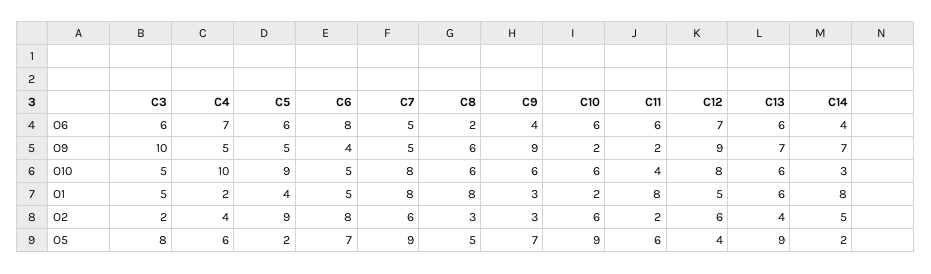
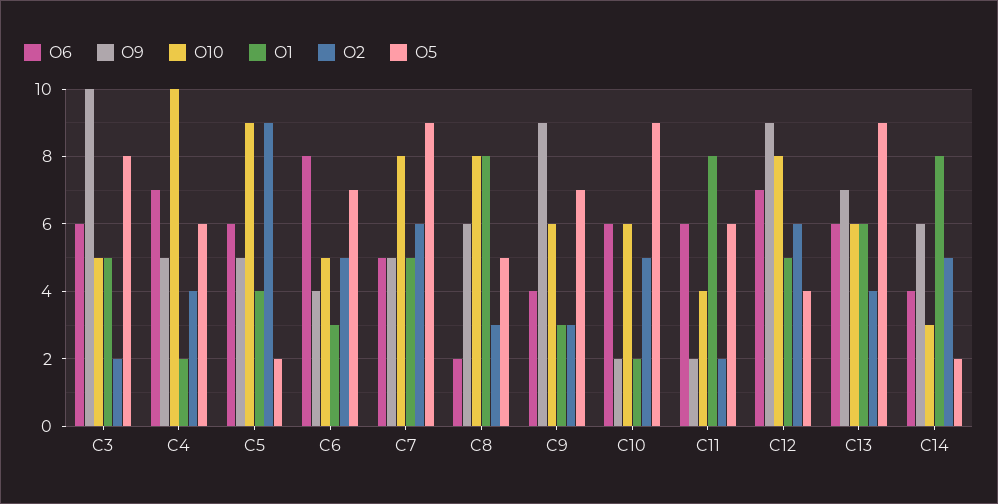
  {
    "O6": {
      "C3": 6,
      "C4": 7,
      "C5": 6,
      "C6": 8,
      "C7": 5,
      "C8": 2,
      "C9": 4,
      "C10": 6,
      "C11": 6,
      "C12": 7,
      "C13": 6,
      "C14": 4
    },
    "O9": {
      "C3": 10,
      "C4": 5,
      "C5": 5,
      "C6": 4,
      "C7": 5,
      "C8": 6,
      "C9": 9,
      "C10": 2,
      "C11": 2,
      "C12": 9,
      "C13": 7,
-     "C14": 7
+     "C14": 6
    },
    "O10": {
      "C3": 5,
      "C4": 10,
      "C5": 9,
      "C6": 5,
      "C7": 8,
-     "C8": 6,
+     "C8": 8,
      "C9": 6,
      "C10": 6,
      "C11": 4,
      "C12": 8,
      "C13": 6,
      "C14": 3
    },
    "O1": {
      "C3": 5,
      "C4": 2,
      "C5": 4,
-     "C6": 5,
+     "C6": 3,
-     "C7": 8,
+     "C7": 5,
      "C8": 8,
      "C9": 3,
      "C10": 2,
      "C11": 8,
      "C12": 5,
      "C13": 6,
      "C14": 8
    },
    "O2": {
      "C3": 2,
      "C4": 4,
      "C5": 9,
-     "C6": 8,
+     "C6": 5,
      "C7": 6,
      "C8": 3,
      "C9": 3,
-     "C10": 6,
+     "C10": 5,
      "C11": 2,
      "C12": 6,
      "C13": 4,
      "C14": 5
    },
    "O5": {
      "C3": 8,
      "C4": 6,
      "C5": 2,
      "C6": 7,
      "C7": 9,
      "C8": 5,
      "C9": 7,
      "C10": 9,
      "C11": 6,
      "C12": 4,
      "C13": 9,
      "C14": 2
    }
  }

